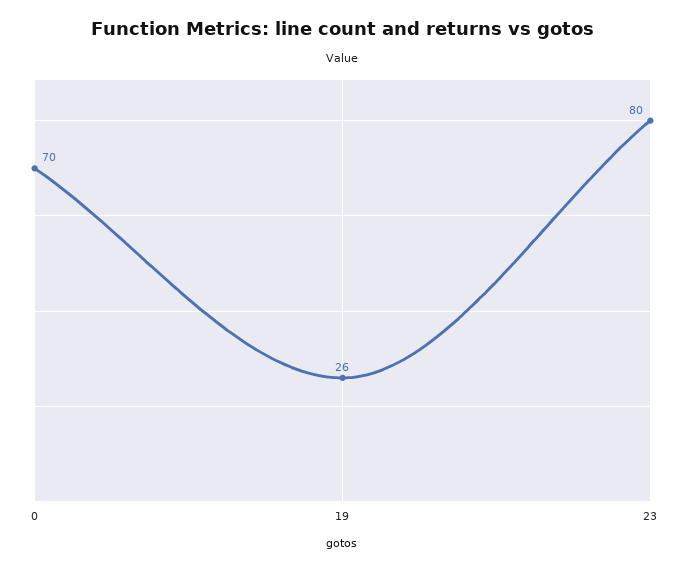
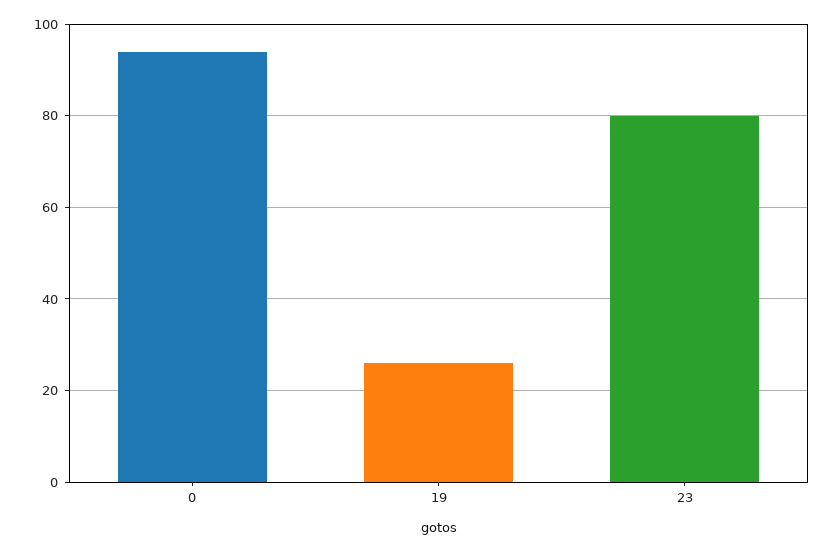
  {
-   "0": 70,
+   "0": 95,
    "19": 26,
    "23": 80
  }

